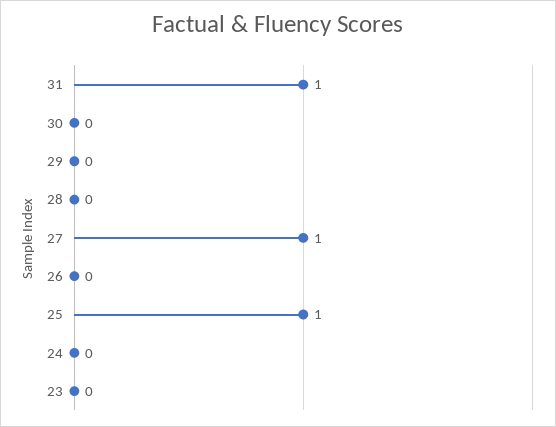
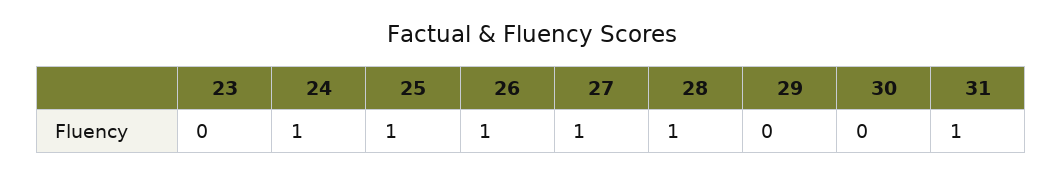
  {
    "31": 1,
    "30": 0,
    "29": 0,
-   "28": 0,
+   "28": 1,
    "27": 1,
-   "26": 0,
+   "26": 1,
    "25": 1,
-   "24": 0,
+   "24": 1,
    "23": 0
  }

